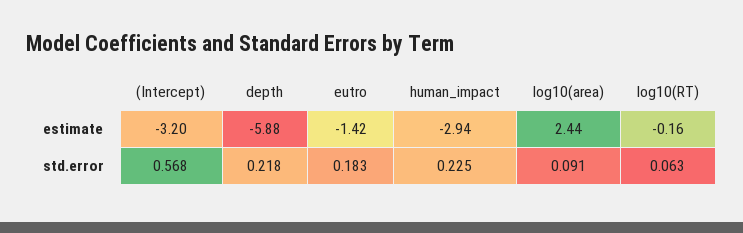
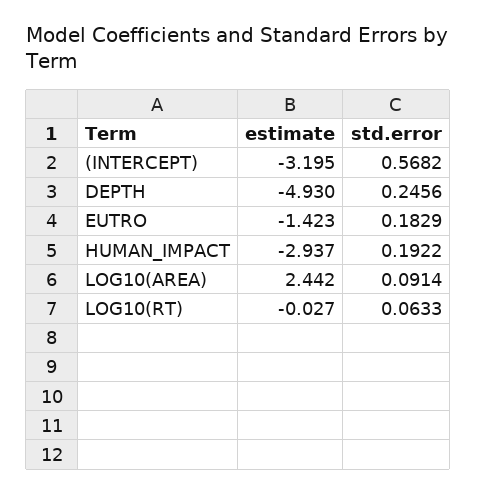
  {
    "(Intercept)": {
      "estimate": -3.195,
      "std.error": 0.5682
    },
    "depth": {
-     "estimate": -5.88,
+     "estimate": -4.93,
-     "std.error": 0.218
+     "std.error": 0.2456
    },
    "eutro": {
      "estimate": -1.423,
      "std.error": 0.1829
    },
    "human_impact": {
      "estimate": -2.937,
-     "std.error": 0.225
+     "std.error": 0.1922
    },
    "log10(area)": {
      "estimate": 2.442,
      "std.error": 0.0914
    },
    "log10(RT)": {
-     "estimate": -0.16,
+     "estimate": -0.027,
      "std.error": 0.0633
    }
  }

